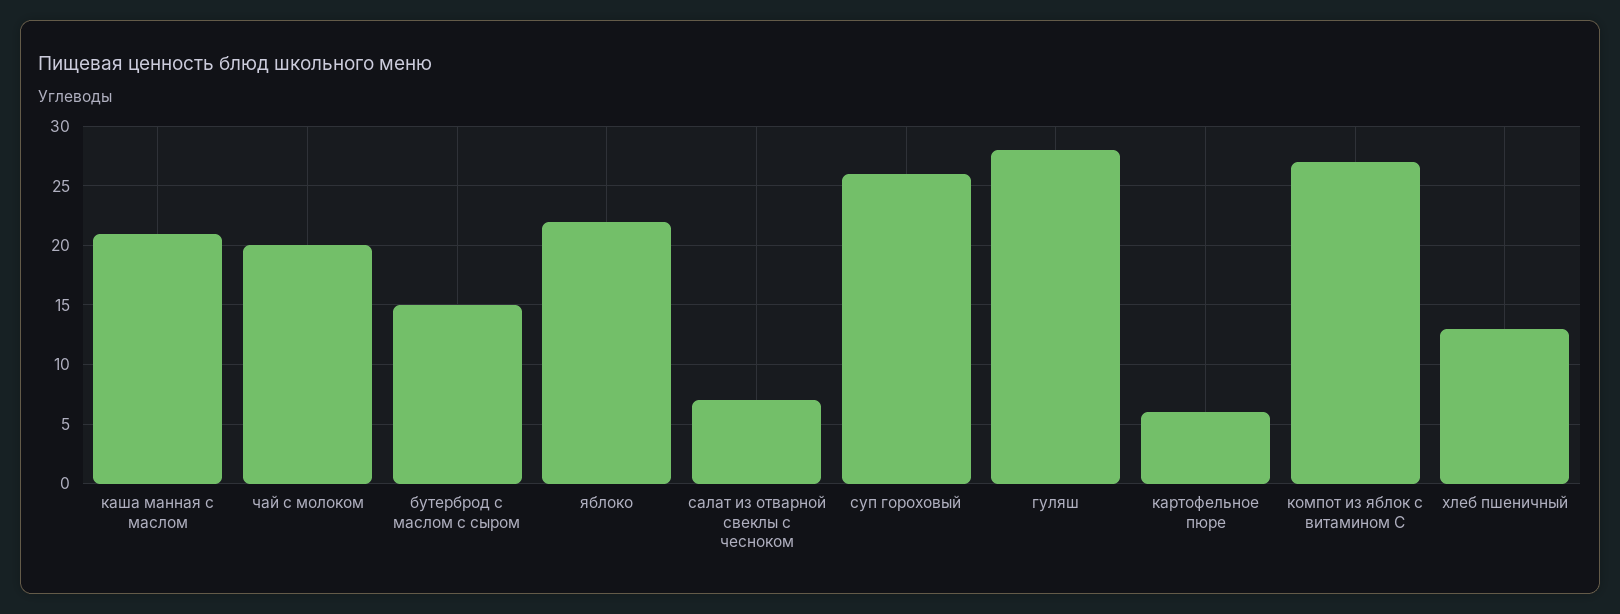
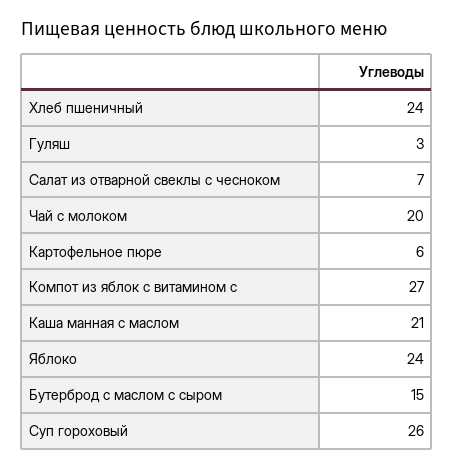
  {
    "каша манная с маслом": 21,
    "чай с молоком": 20,
    "бутерброд с маслом с сыром": 15,
-   "яблоко": 22,
+   "яблоко": 24,
    "салат из отварной свеклы с чесноком": 7,
    "суп гороховый": 26,
-   "гуляш": 28,
+   "гуляш": 3,
    "картофельное пюре": 6,
    "компот из яблок с витамином С": 27,
-   "хлеб пшеничный": 13
+   "хлеб пшеничный": 24
  }

